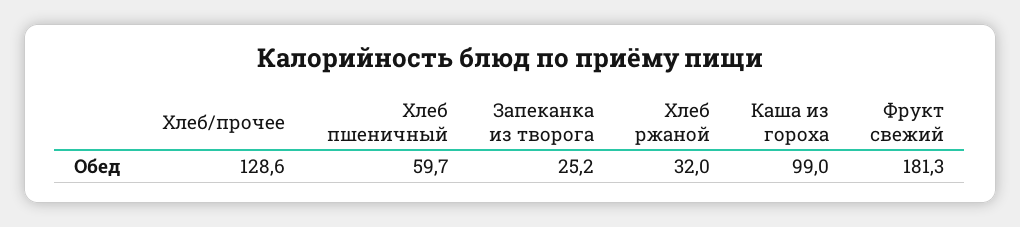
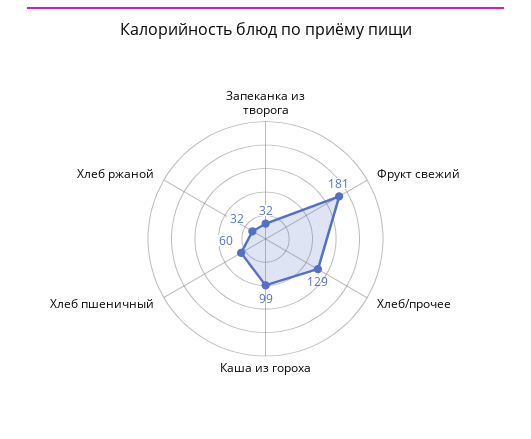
  {
    "Хлеб/прочее": 128.6,
    "Хлеб пшеничный": 59.7,
-   "Запеканка из творога": 25.2,
+   "Запеканка из творога": 32,
    "Хлеб ржаной": 32,
    "Каша из гороха": 99,
    "Фрукт свежий": 181.3
  }

